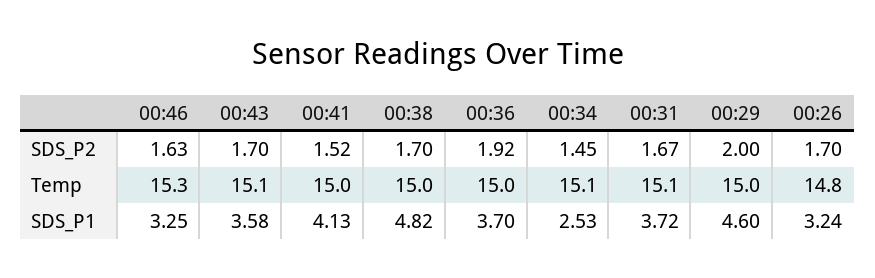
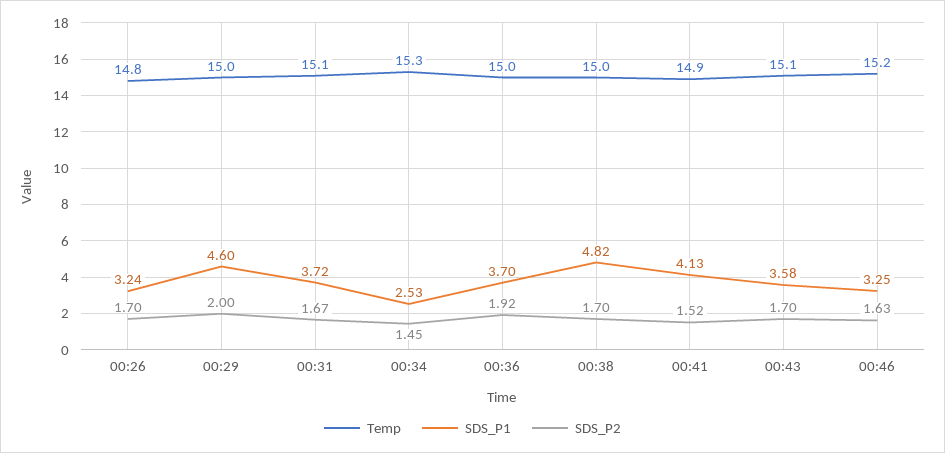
  {
    "SDS_P2": {
      "00:46": 1.63,
      "00:43": 1.7,
      "00:41": 1.52,
      "00:38": 1.7,
      "00:36": 1.92,
      "00:34": 1.45,
      "00:31": 1.67,
      "00:29": 2,
      "00:26": 1.7
    },
    "Temp": {
-     "00:46": 15.3,
+     "00:46": 15.2,
      "00:43": 15.1,
-     "00:41": 15,
+     "00:41": 14.9,
      "00:38": 15,
      "00:36": 15,
-     "00:34": 15.1,
+     "00:34": 15.3,
      "00:31": 15.1,
      "00:29": 15,
      "00:26": 14.8
    },
    "SDS_P1": {
      "00:46": 3.25,
      "00:43": 3.58,
      "00:41": 4.13,
      "00:38": 4.82,
      "00:36": 3.7,
      "00:34": 2.53,
      "00:31": 3.72,
      "00:29": 4.6,
      "00:26": 3.24
    }
  }

